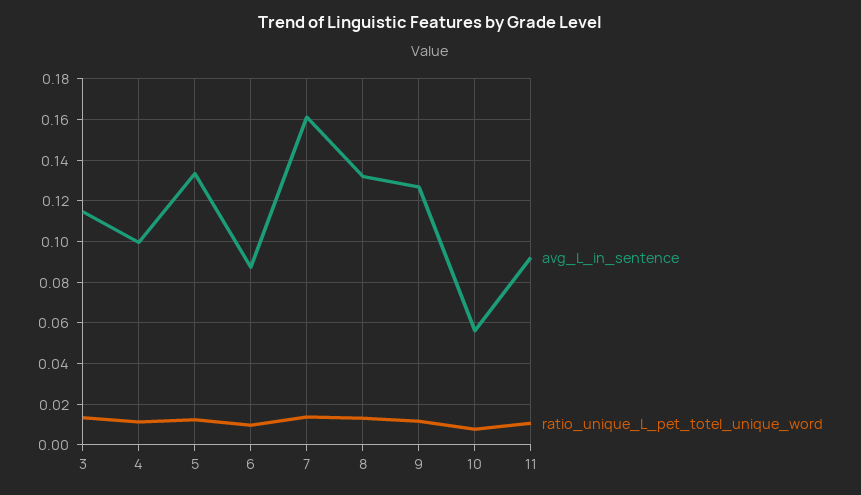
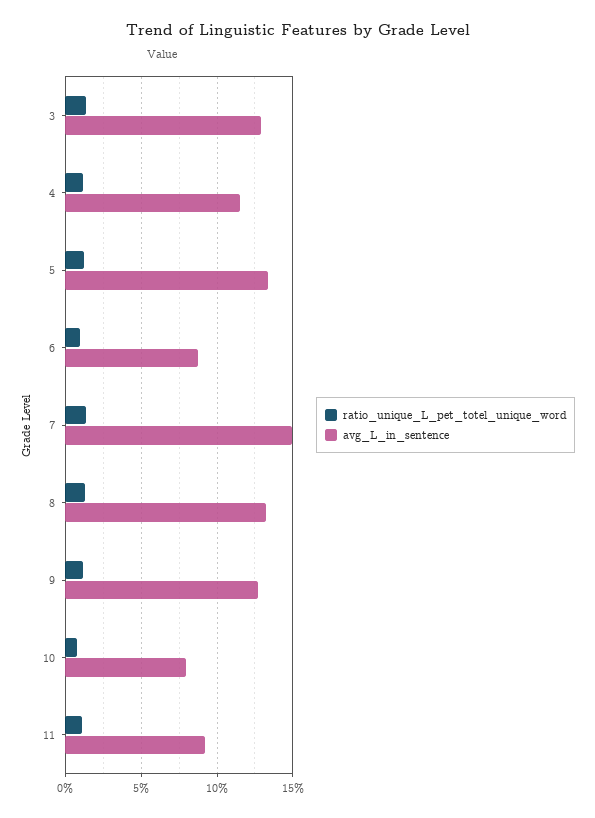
  {
    "avg_L_in_sentence": {
-     "3": 0.115,
+     "3": 0.13,
-     "4": 0.1,
+     "4": 0.115,
      "5": 0.135,
      "6": 0.085,
-     "7": 0.16,
+     "7": 0.15,
      "8": 0.13,
      "9": 0.125,
-     "10": 0.055,
+     "10": 0.08,
      "11": 0.09
    },
    "ratio_unique_L_pet_totel_unique_word": {
      "3": 0.015,
      "4": 0.01,
      "5": 0.015,
      "6": 0.01,
      "7": 0.015,
      "8": 0.015,
      "9": 0.01,
      "10": 0.01,
      "11": 0.01
    }
  }

